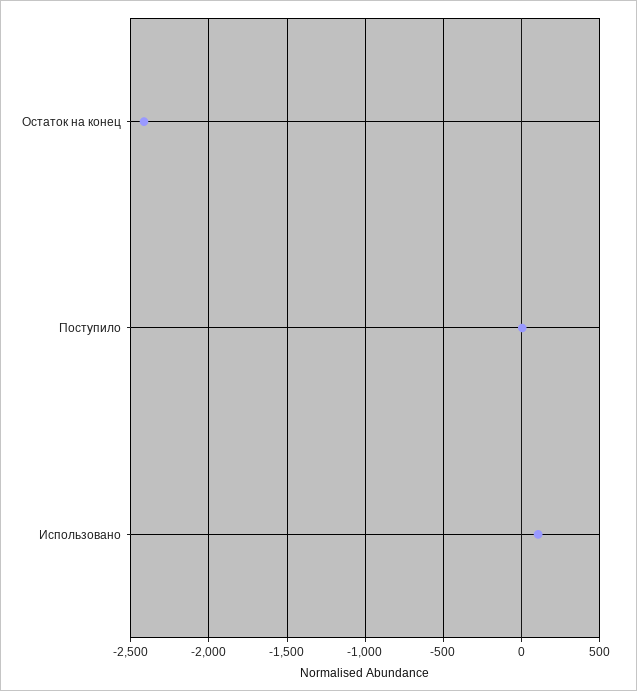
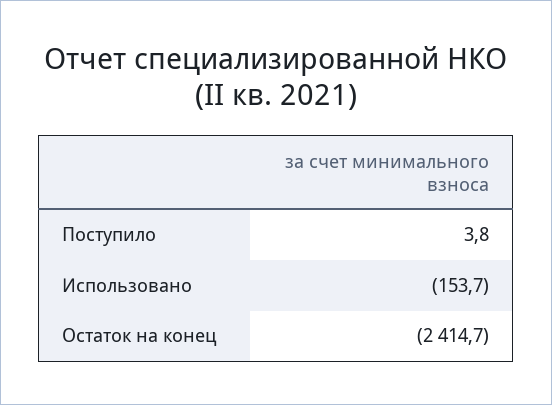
  {
    "Остаток на конец": -2414.7,
    "Поступило": 3.8,
-   "Использовано": 100
+   "Использовано": -153.7
  }

